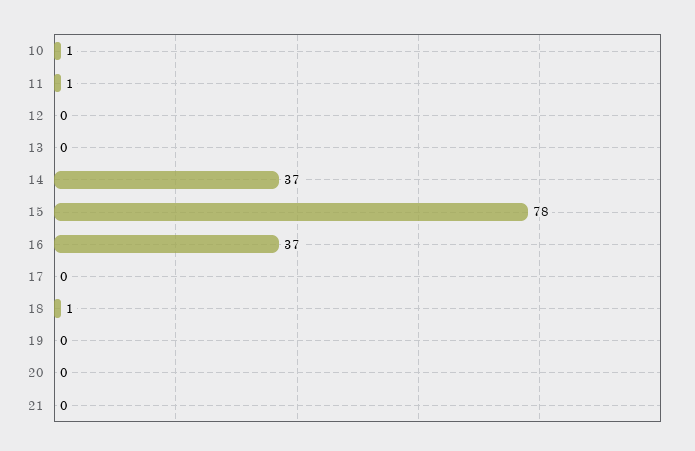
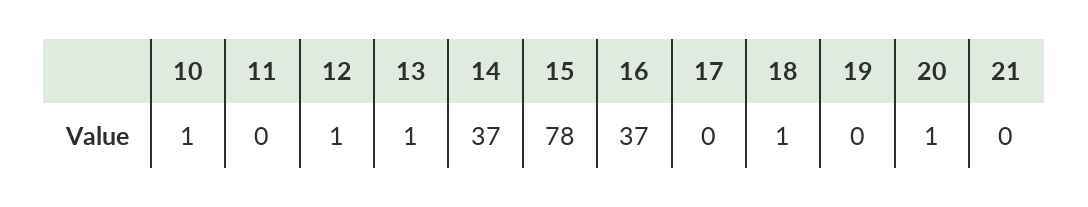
  {
    "10": 1,
-   "11": 1,
+   "11": 0,
-   "12": 0,
+   "12": 1,
-   "13": 0,
+   "13": 1,
    "14": 37,
    "15": 78,
    "16": 37,
    "17": 0,
    "18": 1,
    "19": 0,
-   "20": 0,
+   "20": 1,
    "21": 0
  }

